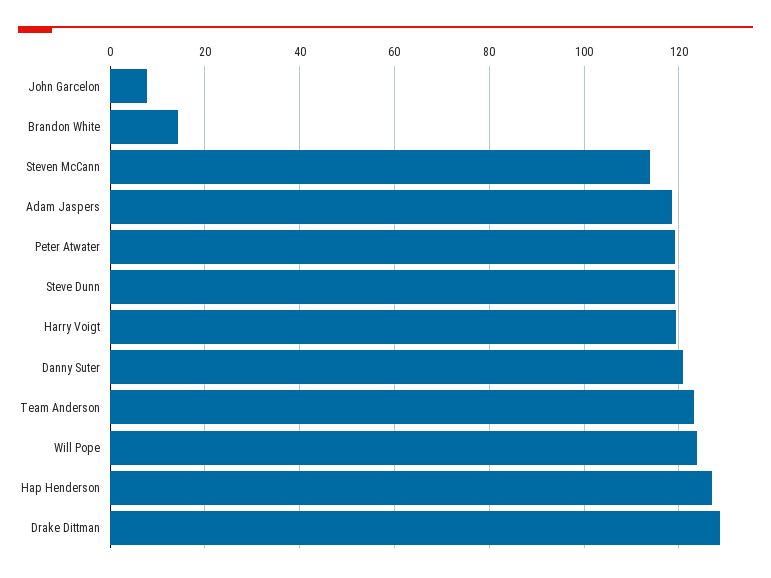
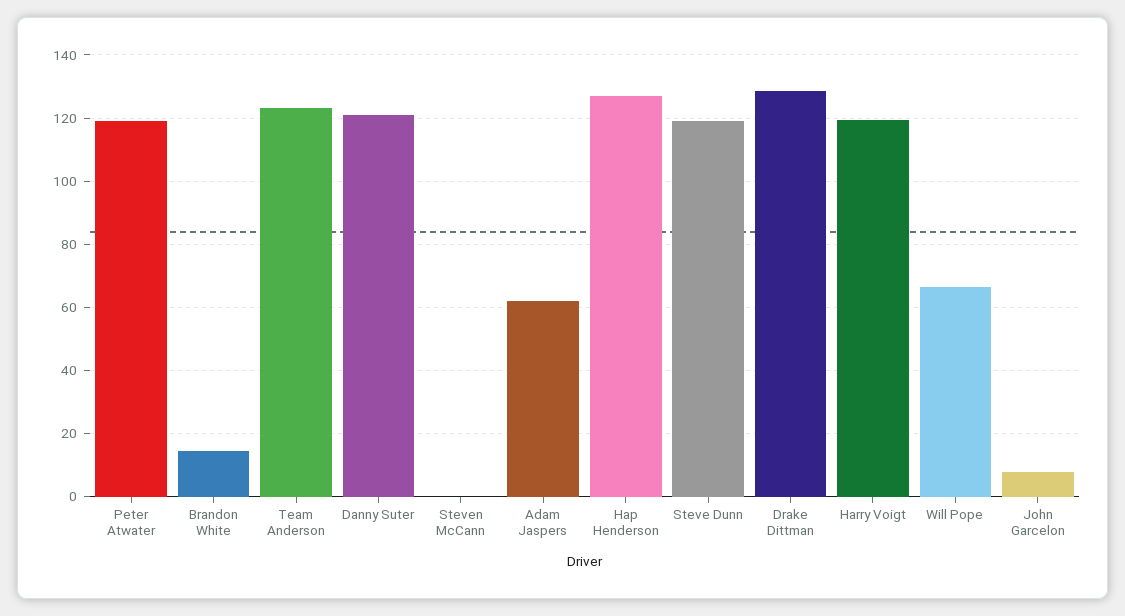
  {
    "John Garcelon": 8,
    "Brandon White": 14,
-   "Steven McCann": 114,
+   "Steven McCann": 0,
-   "Adam Jaspers": 118,
+   "Adam Jaspers": 62,
    "Peter Atwater": 120,
    "Steve Dunn": 120,
    "Harry Voigt": 120,
    "Danny Suter": 120,
    "Team Anderson": 124,
-   "Will Pope": 124,
+   "Will Pope": 66,
    "Hap Henderson": 128,
    "Drake Dittman": 128
  }

